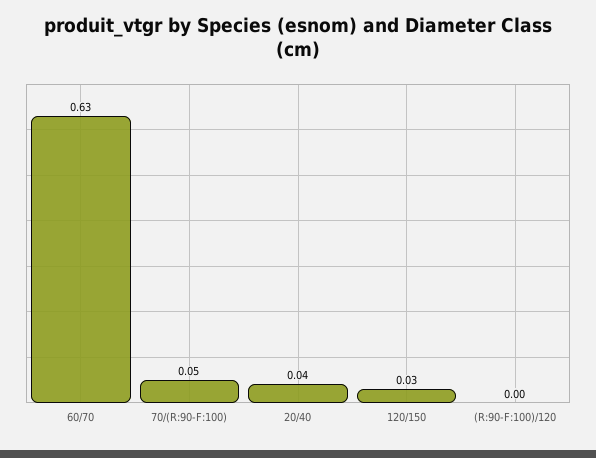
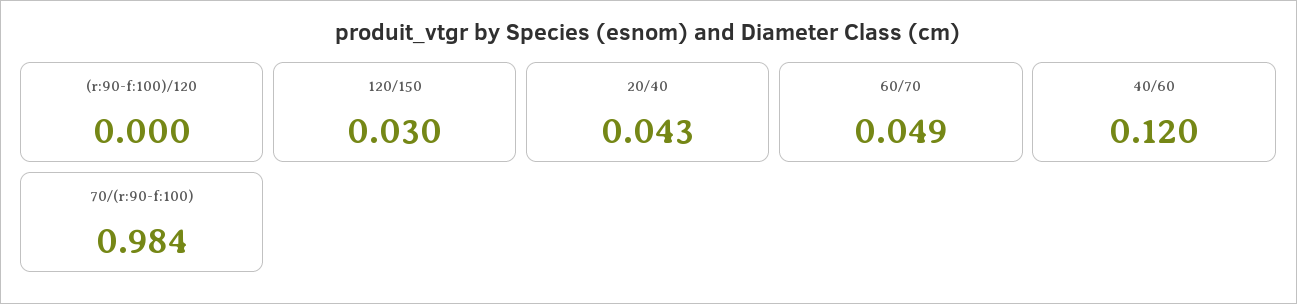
  {
-   "60/70": 0.63,
+   "60/70": 0.049,
-   "70/(R:90-F:100)": 0.05,
+   "70/(R:90-F:100)": 0.984,
    "20/40": 0.043,
    "120/150": 0.03,
-   "(R:90-F:100)/120": 0
+   "(R:90-F:100)/120": 0,
+   "40/60": 0.12
  }

